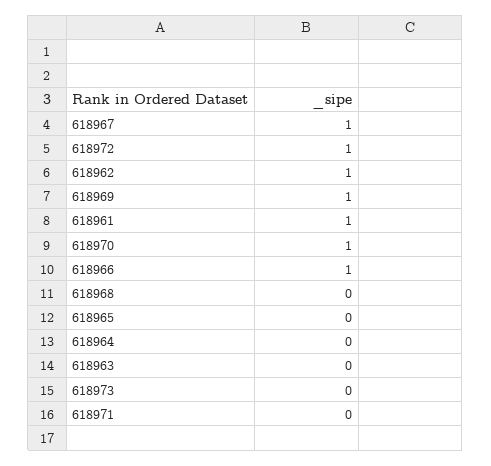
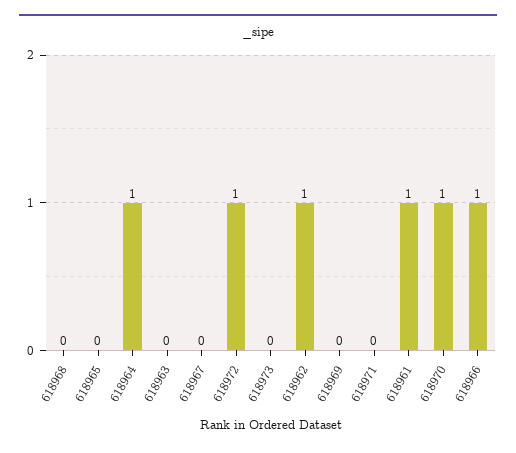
  {
-   "618967": 1,
+   "618967": 0,
    "618972": 1,
    "618962": 1,
-   "618969": 1,
+   "618969": 0,
    "618961": 1,
    "618970": 1,
    "618966": 1,
    "618968": 0,
    "618965": 0,
-   "618964": 0,
+   "618964": 1,
    "618963": 0,
    "618973": 0,
    "618971": 0
  }

